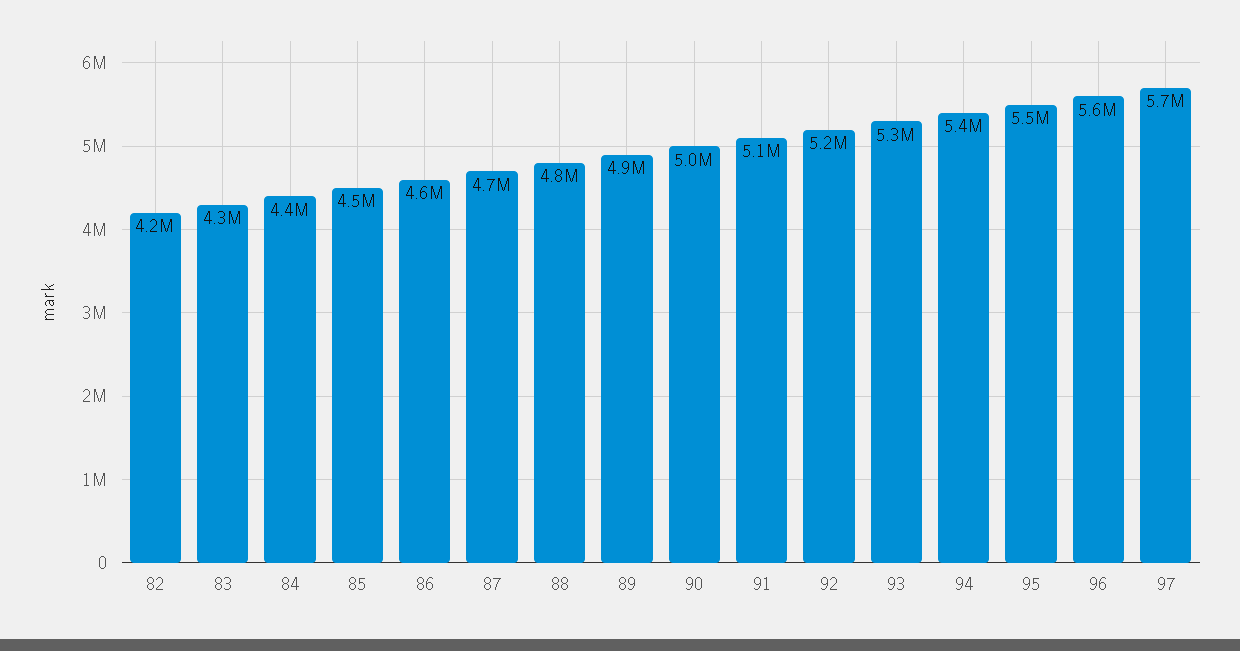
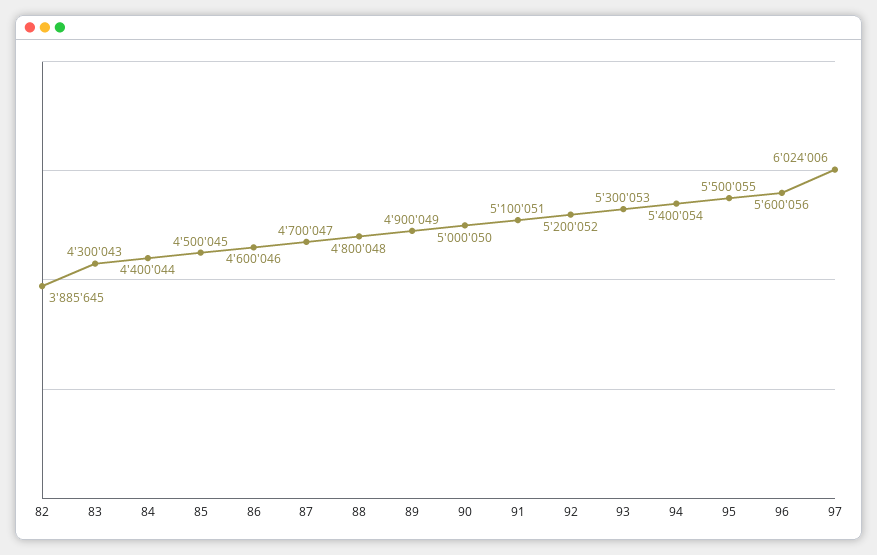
  {
-   "82": 4200000,
+   "82": 3885645,
    "83": 4300043,
    "84": 4400044,
    "85": 4500045,
    "86": 4600046,
    "87": 4700047,
    "88": 4800048,
    "89": 4900049,
    "90": 5000050,
    "91": 5100051,
    "92": 5200052,
    "93": 5300053,
    "94": 5400054,
    "95": 5500055,
    "96": 5600056,
-   "97": 5700000
+   "97": 6024006
  }

